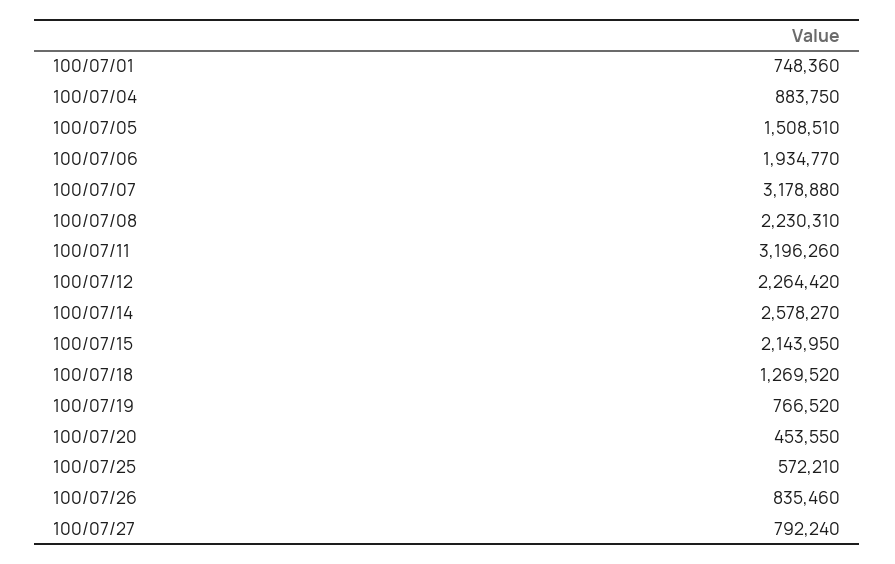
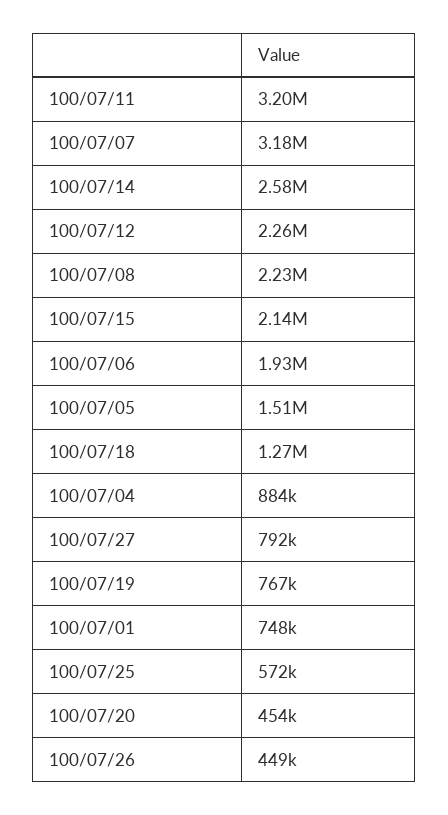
  {
    "100/07/01": 748360,
    "100/07/04": 883750,
    "100/07/05": 1508510,
    "100/07/06": 1934770,
    "100/07/07": 3178880,
    "100/07/08": 2230310,
    "100/07/11": 3196260,
    "100/07/12": 2264420,
    "100/07/14": 2578270,
    "100/07/15": 2143950,
    "100/07/18": 1269520,
    "100/07/19": 766520,
    "100/07/20": 453550,
    "100/07/25": 572210,
-   "100/07/26": 835460,
+   "100/07/26": 449000,
    "100/07/27": 792240
  }

